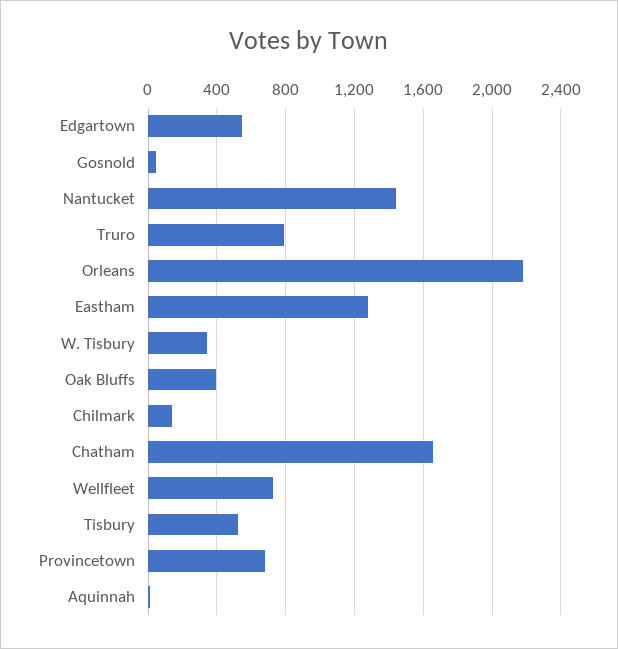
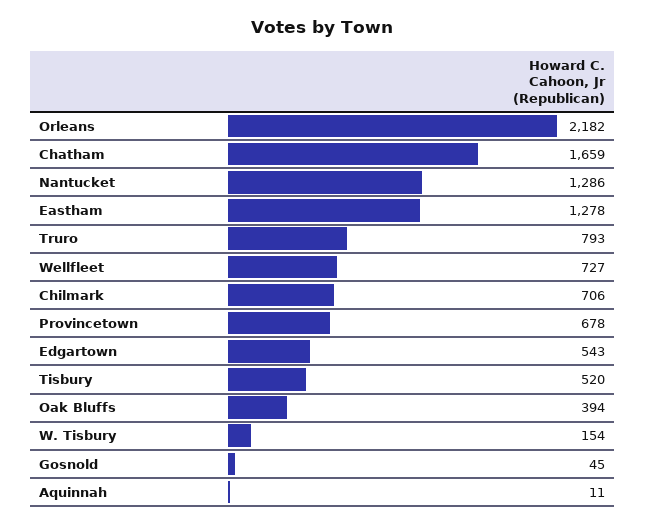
  {
    "Edgartown": 543,
    "Gosnold": 45,
-   "Nantucket": 1450,
+   "Nantucket": 1286,
    "Truro": 793,
    "Orleans": 2182,
    "Eastham": 1278,
-   "W. Tisbury": 350,
+   "W. Tisbury": 154,
    "Oak Bluffs": 394,
-   "Chilmark": 150,
+   "Chilmark": 706,
    "Chatham": 1659,
    "Wellfleet": 727,
    "Tisbury": 520,
    "Provincetown": 678,
    "Aquinnah": 11
  }

